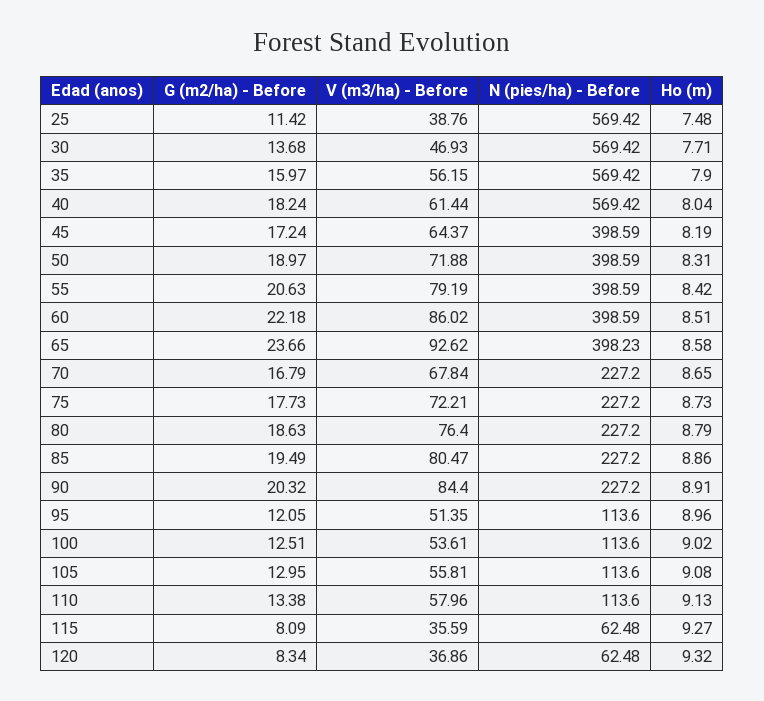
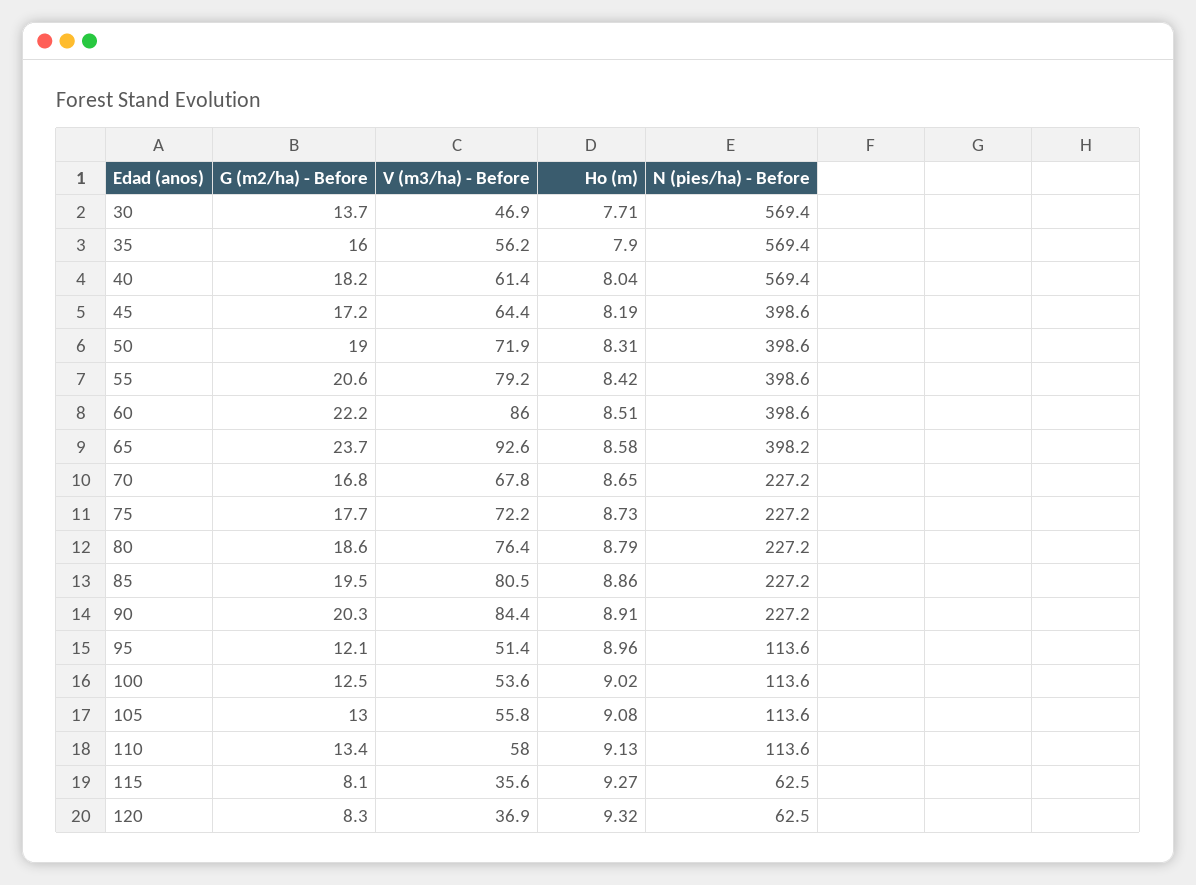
  {
    "G (m2/ha) - Before": {
-     "25": 11.42,
      "30": 13.68,
      "35": 15.97,
      "40": 18.24,
      "45": 17.24,
      "50": 18.97,
      "55": 20.63,
      "60": 22.18,
      "65": 23.66,
      "70": 16.79,
      "75": 17.73,
      "80": 18.63,
      "85": 19.49,
      "90": 20.32,
      "95": 12.05,
      "100": 12.51,
      "105": 12.95,
      "110": 13.38,
      "115": 8.09,
      "120": 8.34
    },
    "V (m3/ha) - Before": {
-     "25": 38.76,
      "30": 46.93,
      "35": 56.15,
      "40": 61.44,
      "45": 64.37,
      "50": 71.88,
      "55": 79.19,
      "60": 86.02,
      "65": 92.62,
      "70": 67.84,
      "75": 72.21,
      "80": 76.4,
      "85": 80.47,
      "90": 84.4,
      "95": 51.35,
      "100": 53.61,
      "105": 55.81,
      "110": 57.96,
      "115": 35.59,
      "120": 36.86
    },
    "N (pies/ha) - Before": {
-     "25": 569.42,
      "30": 569.42,
      "35": 569.42,
      "40": 569.42,
      "45": 398.59,
      "50": 398.59,
      "55": 398.59,
      "60": 398.59,
      "65": 398.23,
      "70": 227.2,
      "75": 227.2,
      "80": 227.2,
      "85": 227.2,
      "90": 227.2,
      "95": 113.6,
      "100": 113.6,
      "105": 113.6,
      "110": 113.6,
      "115": 62.48,
      "120": 62.48
    },
    "Ho (m)": {
-     "25": 7.48,
      "30": 7.71,
      "35": 7.9,
      "40": 8.04,
      "45": 8.19,
      "50": 8.31,
      "55": 8.42,
      "60": 8.51,
      "65": 8.58,
      "70": 8.65,
      "75": 8.73,
      "80": 8.79,
      "85": 8.86,
      "90": 8.91,
      "95": 8.96,
      "100": 9.02,
      "105": 9.08,
      "110": 9.13,
      "115": 9.27,
      "120": 9.32
    }
  }

